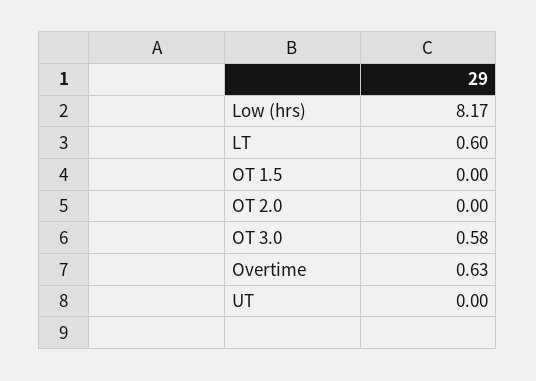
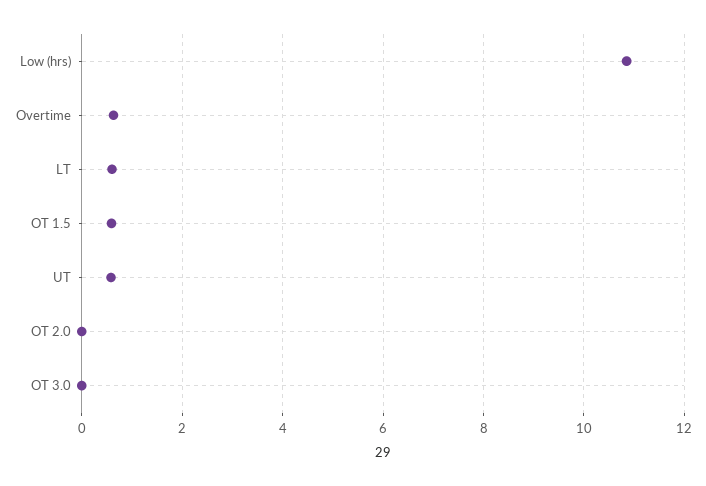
  {
-   "Low (hrs)": 8.17,
+   "Low (hrs)": 10.8,
    "LT": 0.6,
-   "OT 1.5": 0,
+   "OT 1.5": 0.6,
    "OT 2.0": 0,
-   "OT 3.0": 0.58,
+   "OT 3.0": 0,
    "Overtime": 0.63,
-   "UT": 0
+   "UT": 0.6
  }

